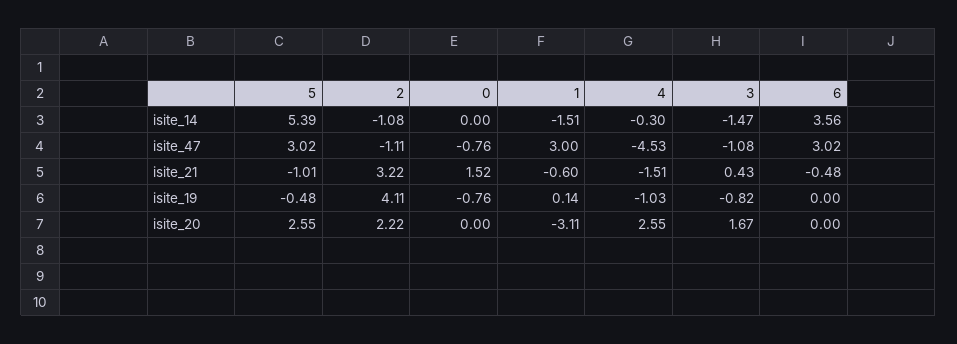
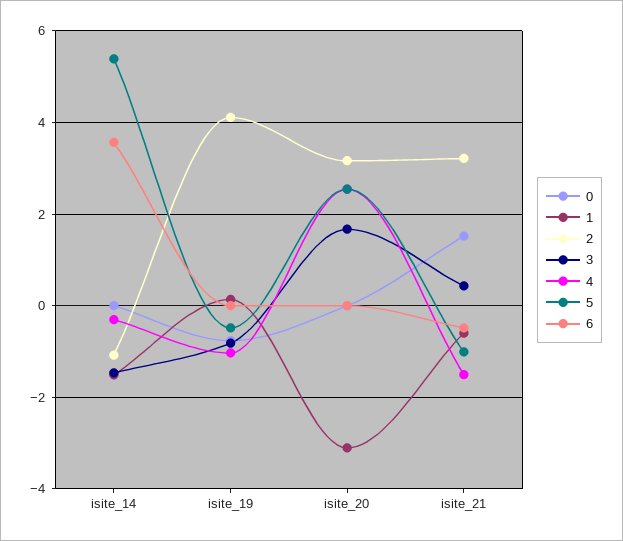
  {
    "5": {
      "isite_14": 5.39,
-     "isite_47": 3.02,
      "isite_21": -1.01,
      "isite_19": -0.48,
      "isite_20": 2.55
    },
    "2": {
      "isite_14": -1.08,
-     "isite_47": -1.11,
      "isite_21": 3.22,
      "isite_19": 4.11,
-     "isite_20": 2.22
+     "isite_20": 3.2
    },
    "0": {
      "isite_14": 0,
-     "isite_47": -0.76,
      "isite_21": 1.52,
      "isite_19": -0.76,
      "isite_20": 0
    },
    "1": {
      "isite_14": -1.51,
-     "isite_47": 3,
      "isite_21": -0.6,
      "isite_19": 0.14,
      "isite_20": -3.11
    },
    "4": {
      "isite_14": -0.3,
-     "isite_47": -4.53,
      "isite_21": -1.51,
      "isite_19": -1.03,
      "isite_20": 2.55
    },
    "3": {
      "isite_14": -1.47,
-     "isite_47": -1.08,
      "isite_21": 0.43,
      "isite_19": -0.82,
      "isite_20": 1.67
    },
    "6": {
      "isite_14": 3.56,
-     "isite_47": 3.02,
      "isite_21": -0.48,
      "isite_19": 0,
      "isite_20": 0
    }
  }

